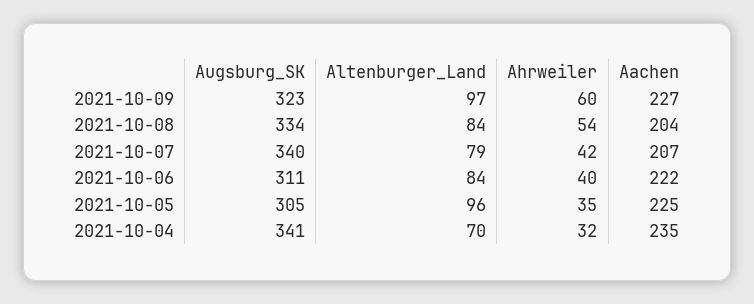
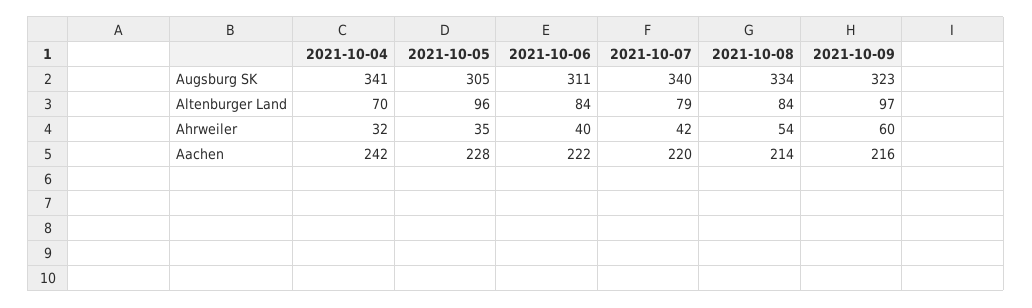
  {
    "Augsburg_SK": {
      "2021-10-09": 323,
      "2021-10-08": 334,
      "2021-10-07": 340,
      "2021-10-06": 311,
      "2021-10-05": 305,
      "2021-10-04": 341
    },
    "Altenburger_Land": {
      "2021-10-09": 97,
      "2021-10-08": 84,
      "2021-10-07": 79,
      "2021-10-06": 84,
      "2021-10-05": 96,
      "2021-10-04": 70
    },
    "Ahrweiler": {
      "2021-10-09": 60,
      "2021-10-08": 54,
      "2021-10-07": 42,
      "2021-10-06": 40,
      "2021-10-05": 35,
      "2021-10-04": 32
    },
    "Aachen": {
-     "2021-10-09": 227,
+     "2021-10-09": 216,
-     "2021-10-08": 204,
+     "2021-10-08": 214,
-     "2021-10-07": 207,
+     "2021-10-07": 220,
      "2021-10-06": 222,
-     "2021-10-05": 225,
+     "2021-10-05": 228,
-     "2021-10-04": 235
+     "2021-10-04": 242
    }
  }

